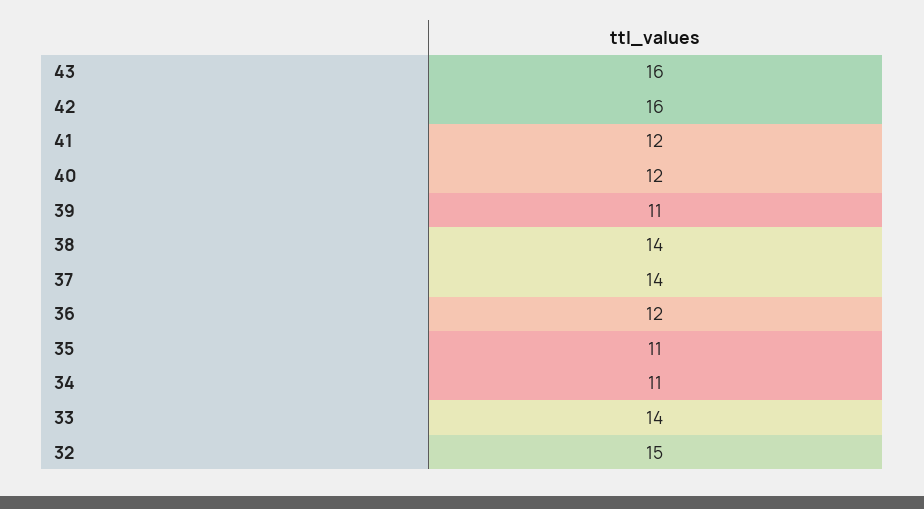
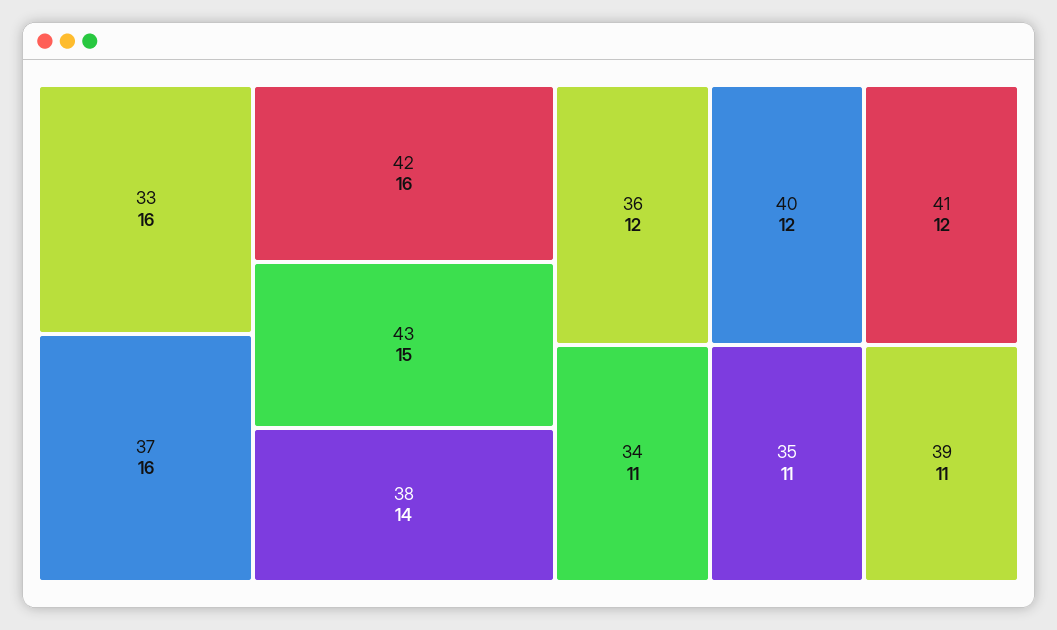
  {
-   "43": 16,
+   "43": 15,
    "42": 16,
    "41": 12,
    "40": 12,
    "39": 11,
    "38": 14,
-   "37": 14,
+   "37": 16,
    "36": 12,
    "35": 11,
    "34": 11,
-   "33": 14,
+   "33": 16
-   "32": 15
  }

